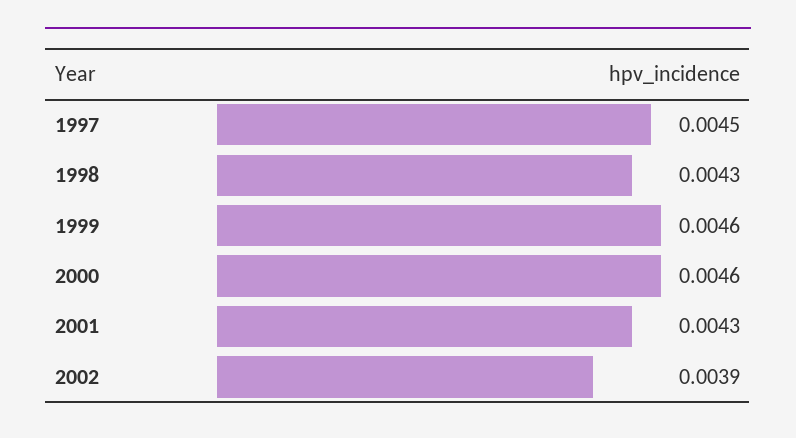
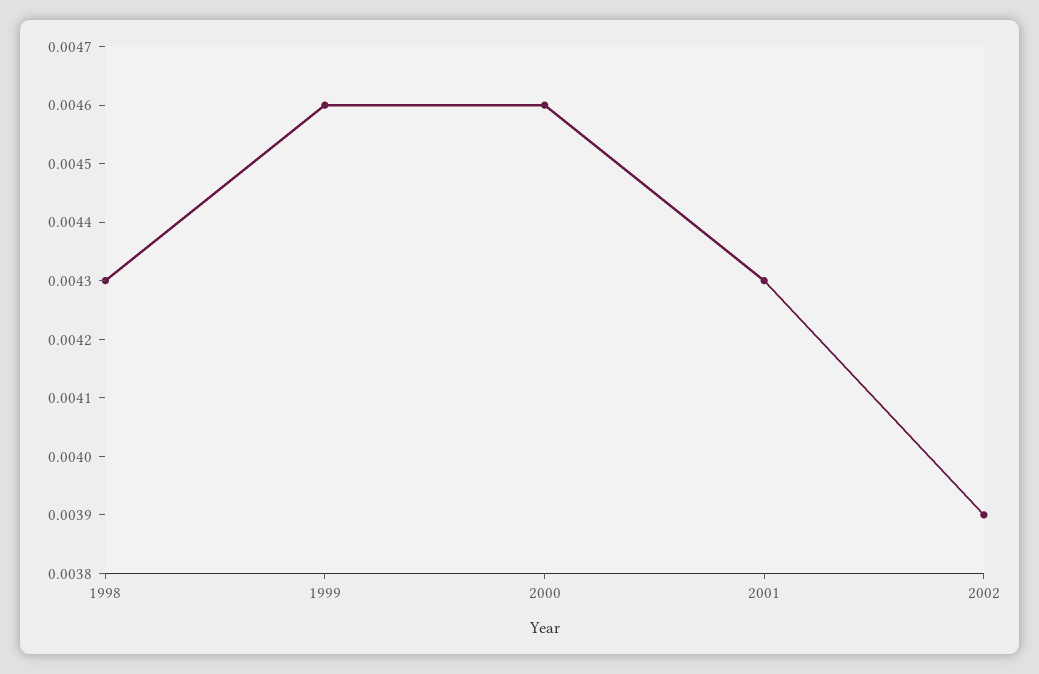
  {
-   "1997": 0.0045,
    "1998": 0.0043,
    "1999": 0.0046,
    "2000": 0.0046,
    "2001": 0.0043,
    "2002": 0.0039
  }

